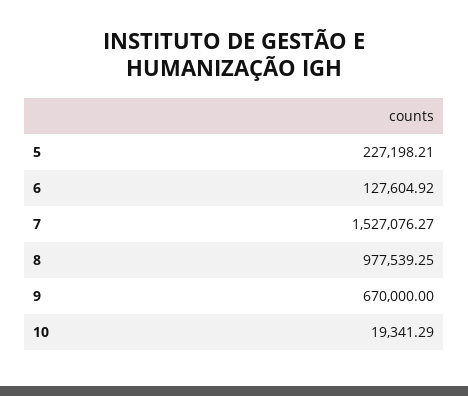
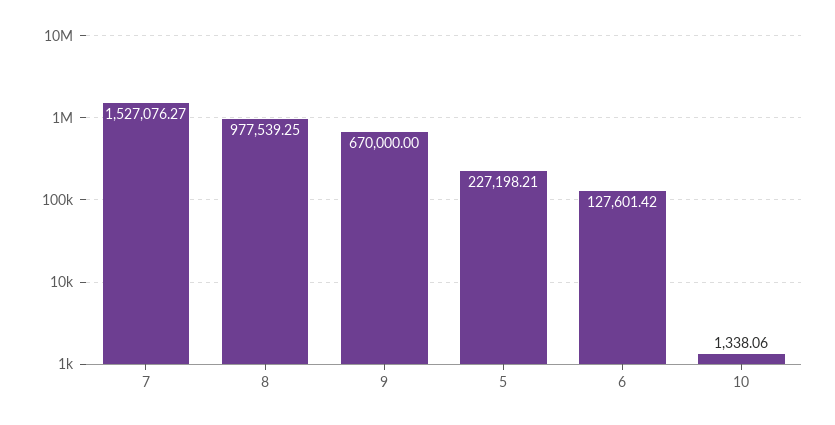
  {
    "5": 227198.21,
-   "6": 127604.92,
+   "6": 127601.42,
    "7": 1527076.27,
    "8": 977539.25,
    "9": 670000,
-   "10": 19341.29
+   "10": 1338.06
  }

